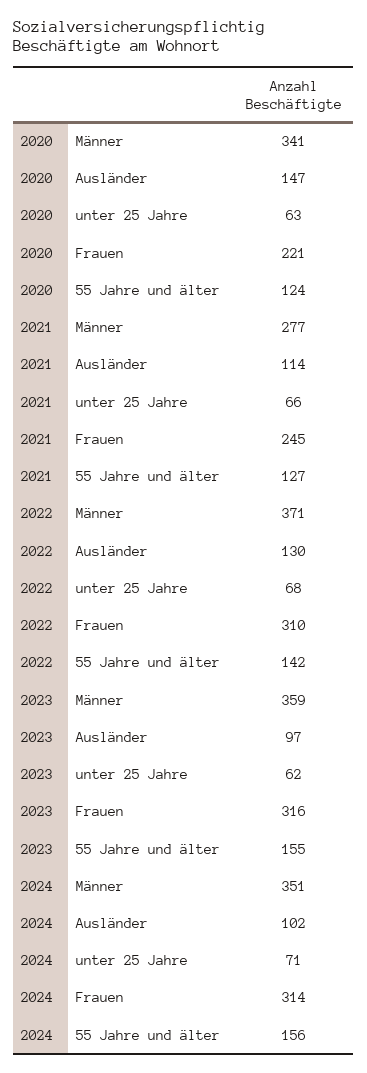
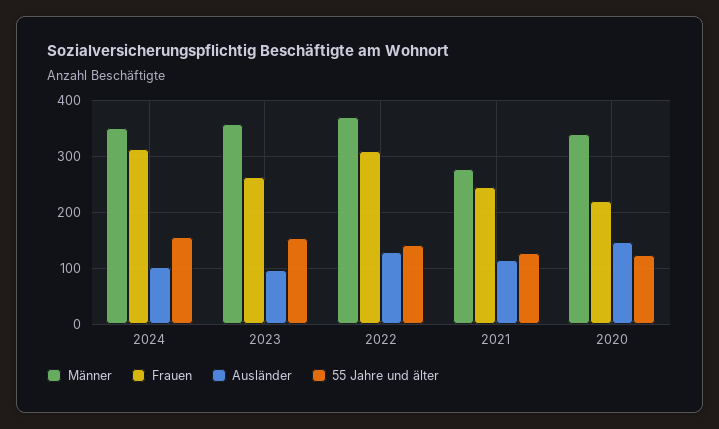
  {
    "Männer": {
      "2020": 341,
      "2021": 277,
      "2022": 371,
      "2023": 359,
      "2024": 351
    },
    "Ausländer": {
      "2020": 147,
      "2021": 114,
      "2022": 130,
      "2023": 97,
      "2024": 102
    },
-   "unter 25 Jahre": {
-     "2020": 63,
-     "2021": 66,
-     "2022": 68,
-     "2023": 62,
-     "2024": 71
-   },
    "Frauen": {
      "2020": 221,
      "2021": 245,
      "2022": 310,
-     "2023": 316,
+     "2023": 260,
      "2024": 314
    },
    "55 Jahre und älter": {
      "2020": 124,
      "2021": 127,
      "2022": 142,
      "2023": 155,
      "2024": 156
    }
  }

